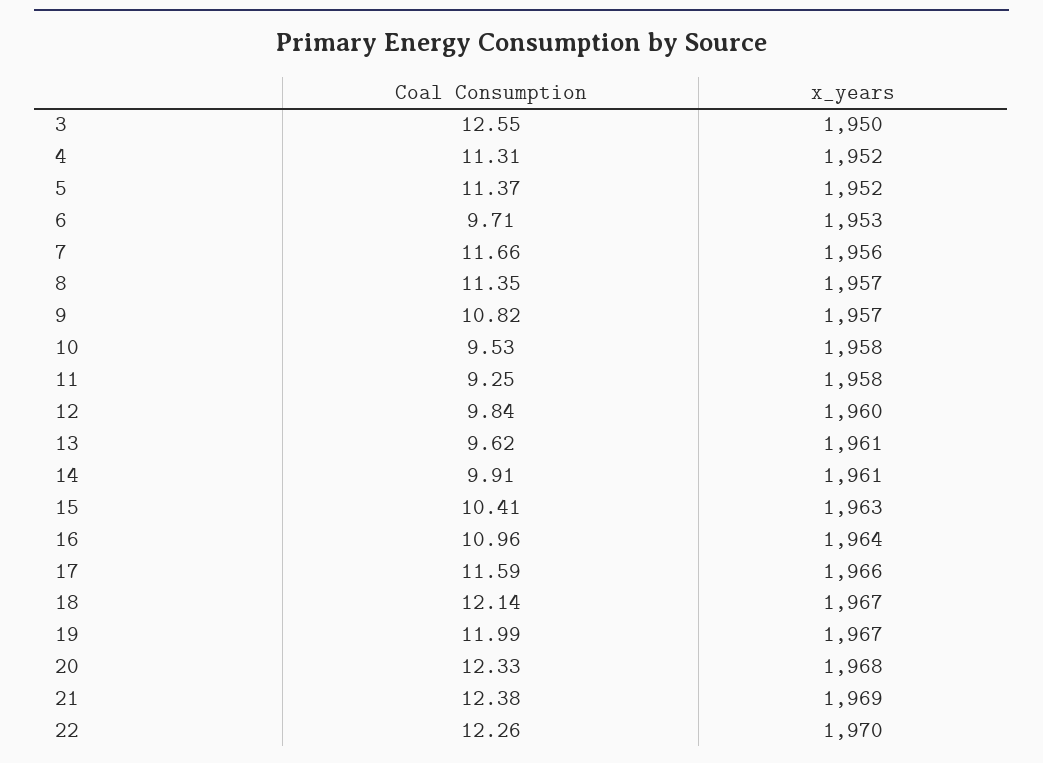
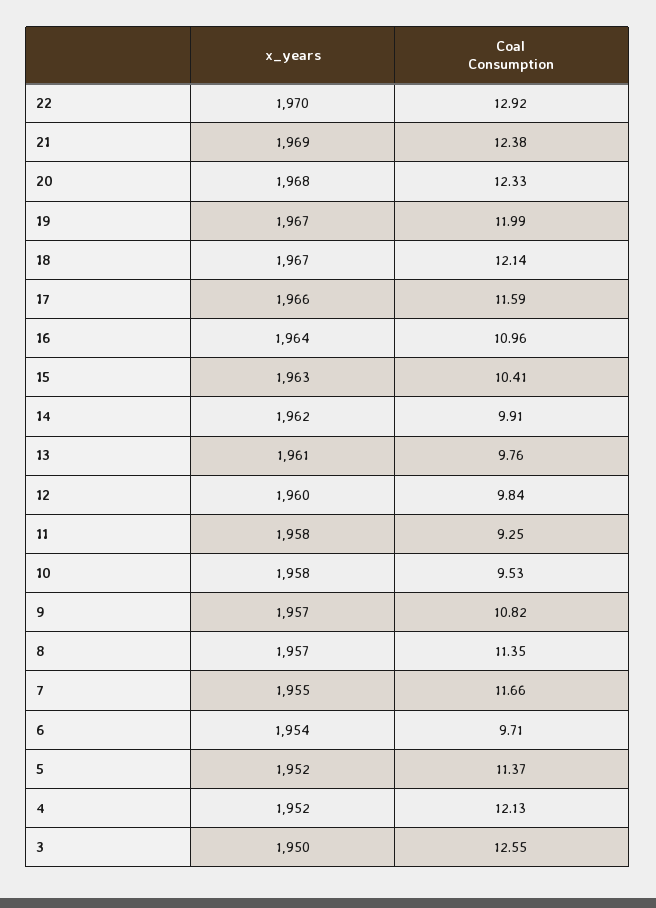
  {
    "Coal Consumption": {
      "3": 12.55,
-     "4": 11.31,
+     "4": 12.13,
      "5": 11.37,
      "6": 9.71,
      "7": 11.66,
      "8": 11.35,
      "9": 10.82,
      "10": 9.53,
      "11": 9.25,
      "12": 9.84,
-     "13": 9.62,
+     "13": 9.76,
      "14": 9.91,
      "15": 10.41,
      "16": 10.96,
      "17": 11.59,
      "18": 12.14,
      "19": 11.99,
      "20": 12.33,
      "21": 12.38,
-     "22": 12.26
+     "22": 12.92
    },
    "x_years": {
      "3": 1950,
      "4": 1952,
      "5": 1952,
-     "6": 1953,
+     "6": 1954,
-     "7": 1956,
+     "7": 1955,
      "8": 1957,
      "9": 1957,
      "10": 1958,
      "11": 1958,
      "12": 1960,
      "13": 1961,
-     "14": 1961,
+     "14": 1962,
      "15": 1963,
      "16": 1964,
      "17": 1966,
      "18": 1967,
      "19": 1967,
      "20": 1968,
      "21": 1969,
      "22": 1970
    }
  }

